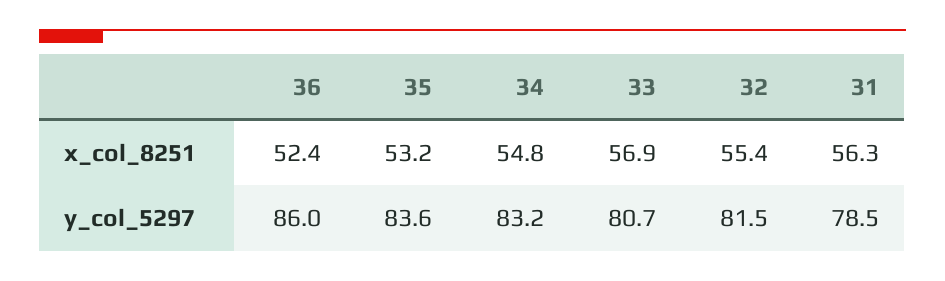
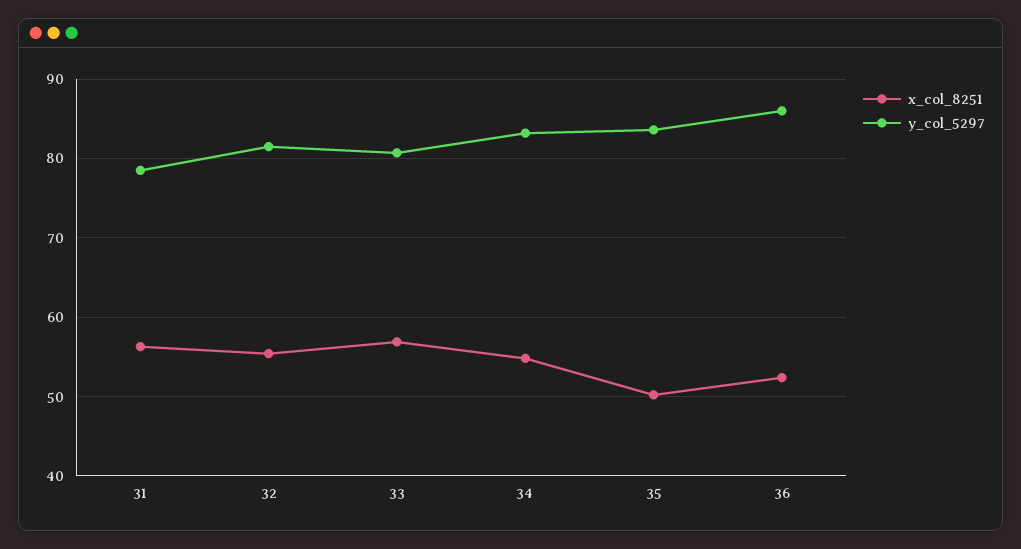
  {
    "x_col_8251": {
      "36": 52.4,
-     "35": 53.2,
+     "35": 50,
      "34": 54.8,
      "33": 56.9,
      "32": 55.4,
      "31": 56.3
    },
    "y_col_5297": {
      "36": 86,
      "35": 83.6,
      "34": 83.2,
      "33": 80.7,
      "32": 81.5,
      "31": 78.5
    }
  }

